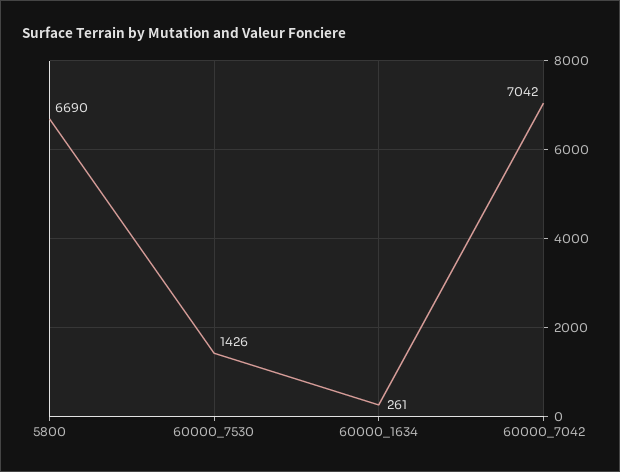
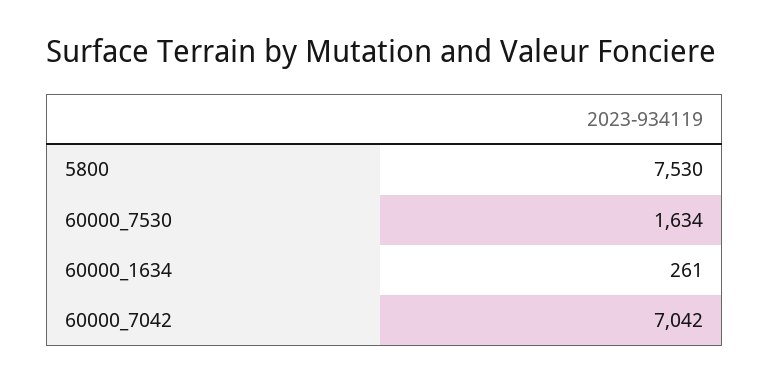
  {
-   "5800": 6690,
+   "5800": 7530,
-   "60000_7530": 1426,
+   "60000_7530": 1634,
    "60000_1634": 261,
    "60000_7042": 7042
  }

